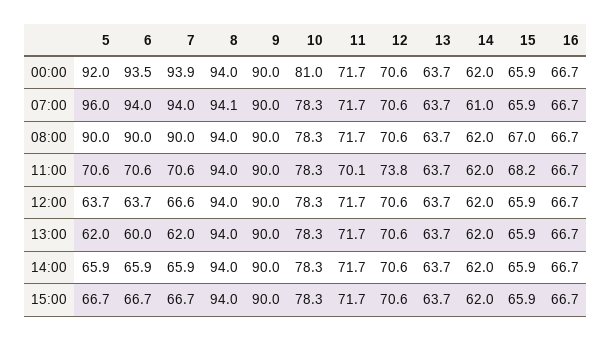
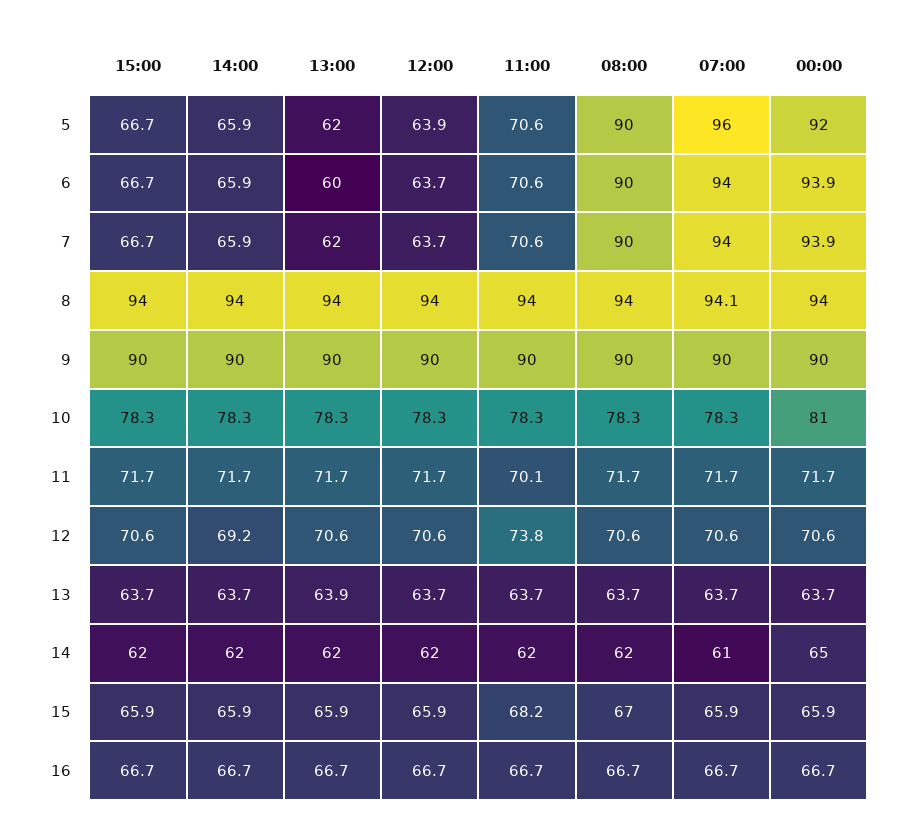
  {
    "5": {
      "00:00": 92,
      "07:00": 96,
      "08:00": 90,
      "11:00": 70.6,
-     "12:00": 63.7,
+     "12:00": 63.9,
      "13:00": 62,
      "14:00": 65.9,
      "15:00": 66.7
    },
    "6": {
-     "00:00": 93.5,
+     "00:00": 93.9,
      "07:00": 94,
      "08:00": 90,
      "11:00": 70.6,
      "12:00": 63.7,
      "13:00": 60,
      "14:00": 65.9,
      "15:00": 66.7
    },
    "7": {
      "00:00": 93.9,
      "07:00": 94,
      "08:00": 90,
      "11:00": 70.6,
-     "12:00": 66.6,
+     "12:00": 63.7,
      "13:00": 62,
      "14:00": 65.9,
      "15:00": 66.7
    },
    "8": {
      "00:00": 94,
      "07:00": 94.1,
      "08:00": 94,
      "11:00": 94,
      "12:00": 94,
      "13:00": 94,
      "14:00": 94,
      "15:00": 94
    },
    "9": {
      "00:00": 90,
      "07:00": 90,
      "08:00": 90,
      "11:00": 90,
      "12:00": 90,
      "13:00": 90,
      "14:00": 90,
      "15:00": 90
    },
    "10": {
      "00:00": 81,
      "07:00": 78.3,
      "08:00": 78.3,
      "11:00": 78.3,
      "12:00": 78.3,
      "13:00": 78.3,
      "14:00": 78.3,
      "15:00": 78.3
    },
    "11": {
      "00:00": 71.7,
      "07:00": 71.7,
      "08:00": 71.7,
      "11:00": 70.1,
      "12:00": 71.7,
      "13:00": 71.7,
      "14:00": 71.7,
      "15:00": 71.7
    },
    "12": {
      "00:00": 70.6,
      "07:00": 70.6,
      "08:00": 70.6,
      "11:00": 73.8,
      "12:00": 70.6,
      "13:00": 70.6,
-     "14:00": 70.6,
+     "14:00": 69.2,
      "15:00": 70.6
    },
    "13": {
      "00:00": 63.7,
      "07:00": 63.7,
      "08:00": 63.7,
      "11:00": 63.7,
      "12:00": 63.7,
-     "13:00": 63.7,
+     "13:00": 63.9,
      "14:00": 63.7,
      "15:00": 63.7
    },
    "14": {
-     "00:00": 62,
+     "00:00": 65,
      "07:00": 61,
      "08:00": 62,
      "11:00": 62,
      "12:00": 62,
      "13:00": 62,
      "14:00": 62,
      "15:00": 62
    },
    "15": {
      "00:00": 65.9,
      "07:00": 65.9,
      "08:00": 67,
      "11:00": 68.2,
      "12:00": 65.9,
      "13:00": 65.9,
      "14:00": 65.9,
      "15:00": 65.9
    },
    "16": {
      "00:00": 66.7,
      "07:00": 66.7,
      "08:00": 66.7,
      "11:00": 66.7,
      "12:00": 66.7,
      "13:00": 66.7,
      "14:00": 66.7,
      "15:00": 66.7
    }
  }

